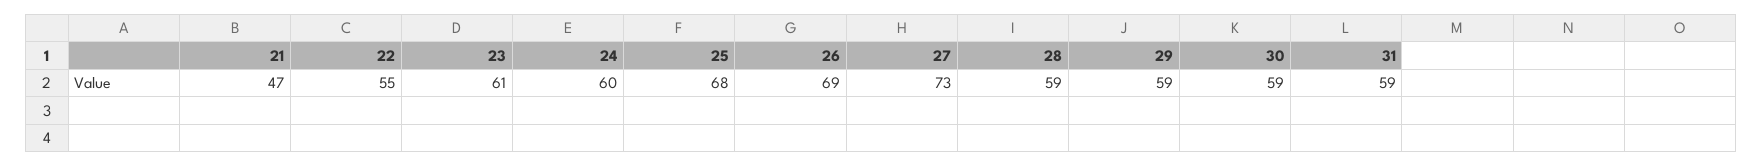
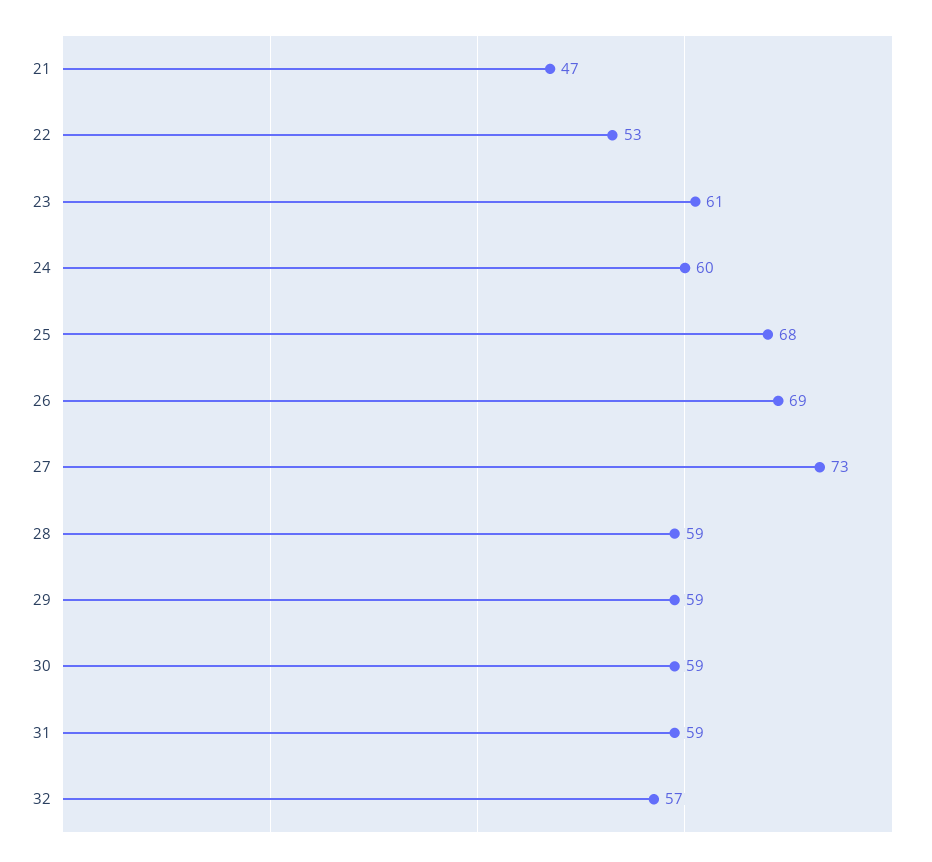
  {
    "21": 47,
-   "22": 55,
+   "22": 53,
    "23": 61,
    "24": 60,
    "25": 68,
    "26": 69,
    "27": 73,
    "28": 59,
    "29": 59,
    "30": 59,
-   "31": 59
+   "31": 59,
+   "32": 57
  }

